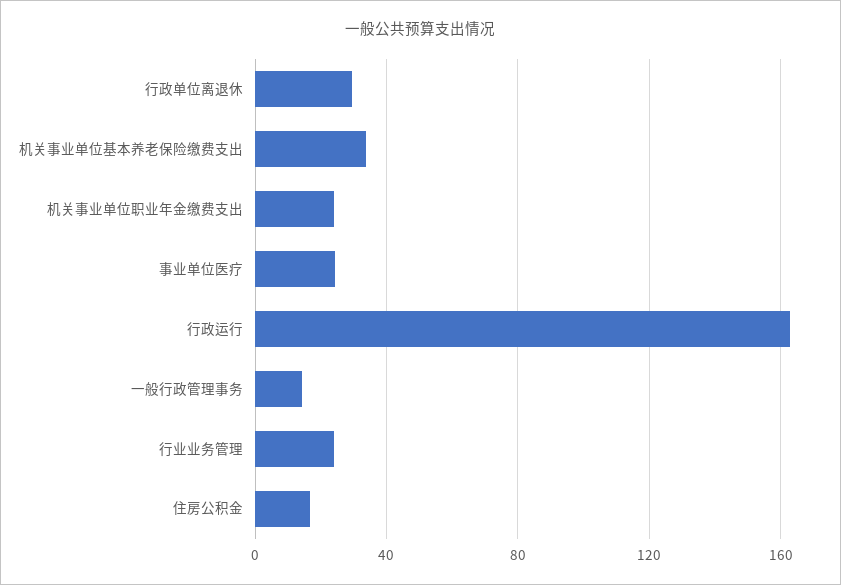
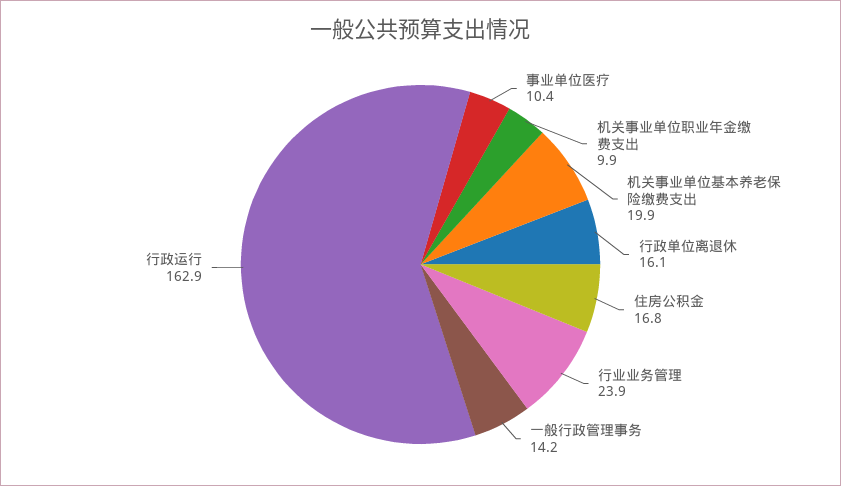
  {
-   "行政单位离退休": 30,
+   "行政单位离退休": 16.1,
-   "机关事业单位基本养老保险缴费支出": 35,
+   "机关事业单位基本养老保险缴费支出": 19.9,
-   "机关事业单位职业年金缴费支出": 25,
+   "机关事业单位职业年金缴费支出": 9.9,
-   "事业单位医疗": 25,
+   "事业单位医疗": 10.4,
    "行政运行": 162.9,
    "一般行政管理事务": 14.2,
    "行业业务管理": 23.9,
    "住房公积金": 16.8
  }

